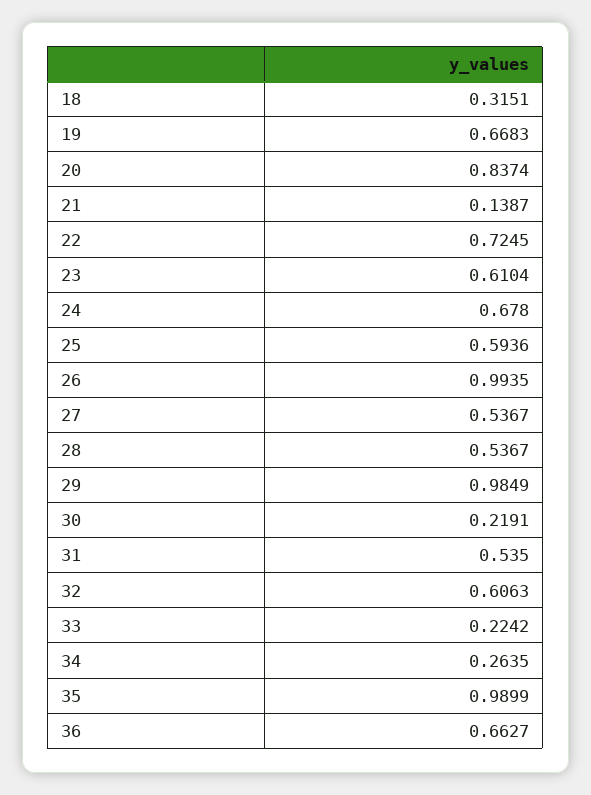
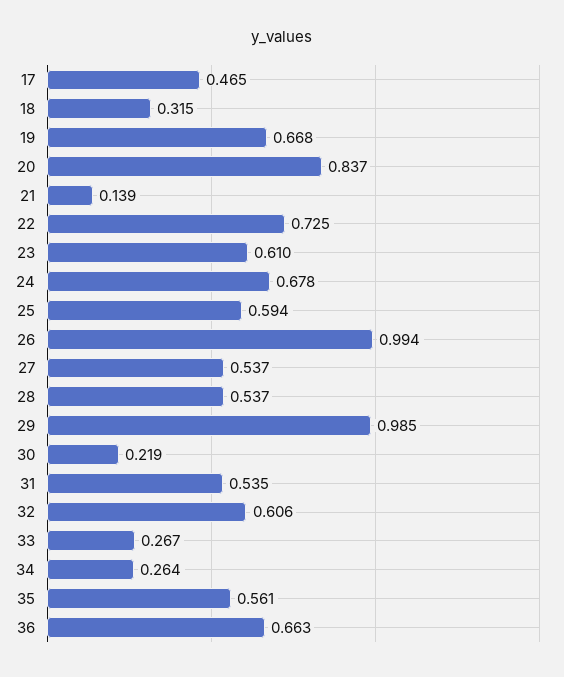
  {
    "18": 0.3151,
    "19": 0.6683,
    "20": 0.8374,
    "21": 0.1387,
    "22": 0.7245,
    "23": 0.6104,
    "24": 0.678,
    "25": 0.5936,
    "26": 0.9935,
    "27": 0.5367,
    "28": 0.5367,
    "29": 0.9849,
    "30": 0.2191,
    "31": 0.535,
    "32": 0.6063,
-   "33": 0.2242,
+   "33": 0.267,
    "34": 0.2635,
-   "35": 0.9899,
+   "35": 0.561,
-   "36": 0.6627
+   "36": 0.6627,
+   "17": 0.465
  }

